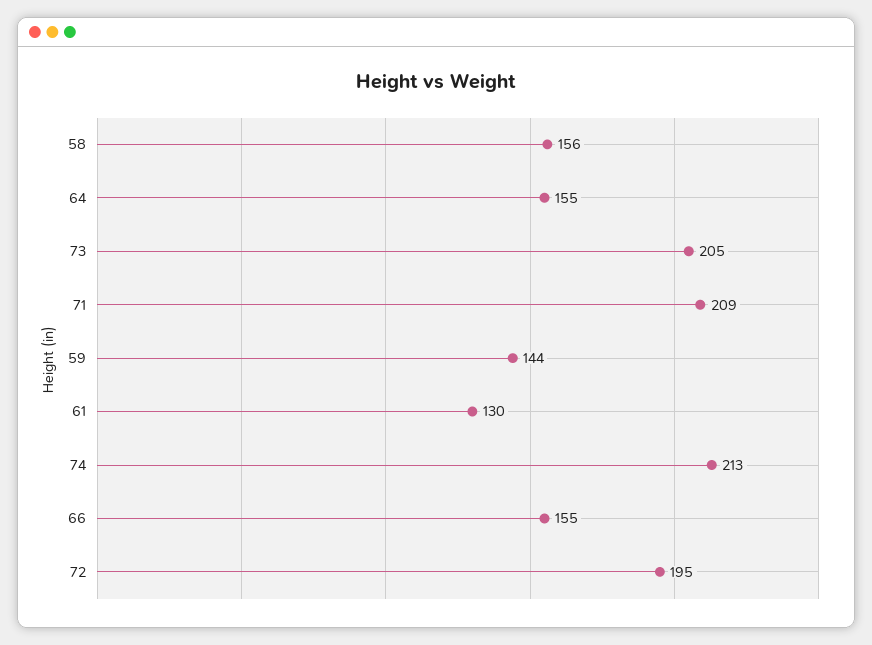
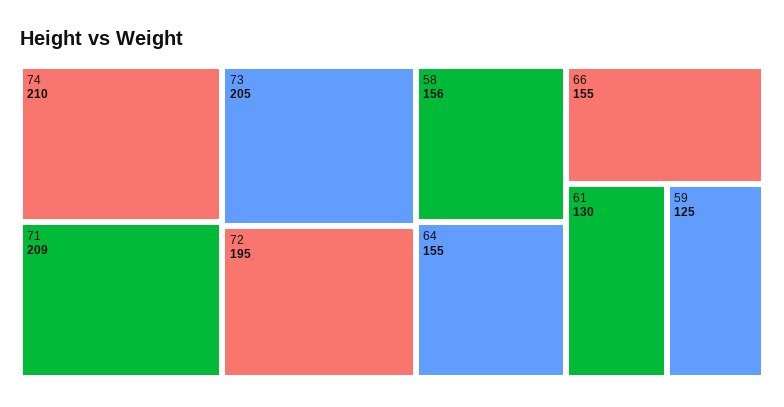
  {
    "58": 156,
    "64": 155,
    "73": 205,
    "71": 209,
-   "59": 144,
+   "59": 125,
    "61": 130,
-   "74": 213,
+   "74": 210,
    "66": 155,
    "72": 195
  }

